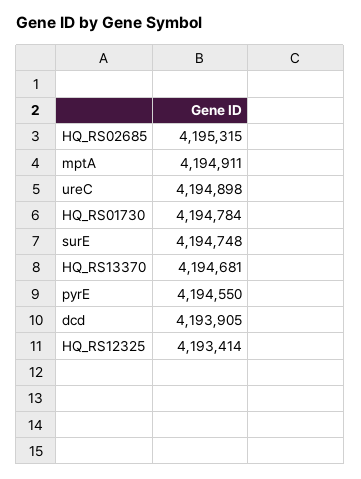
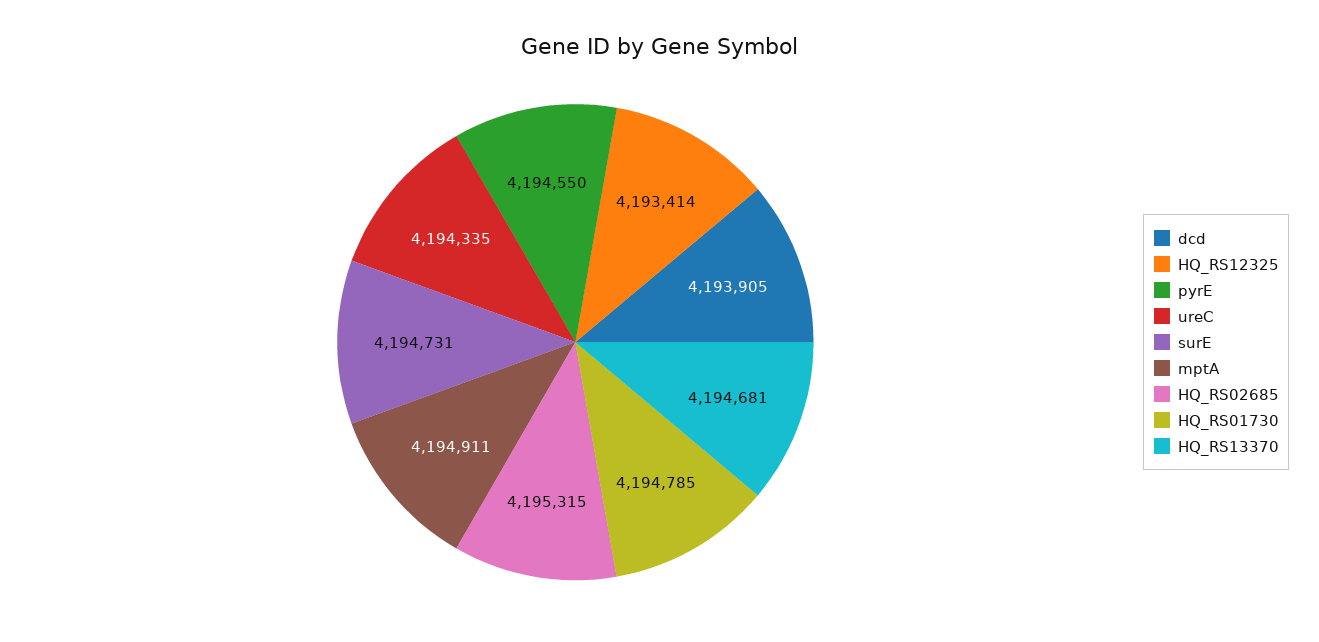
  {
    "HQ_RS02685": 4195315,
    "mptA": 4194911,
-   "ureC": 4194898,
+   "ureC": 4194335,
-   "HQ_RS01730": 4194784,
+   "HQ_RS01730": 4194785,
-   "surE": 4194748,
+   "surE": 4194731,
    "HQ_RS13370": 4194681,
    "pyrE": 4194550,
    "dcd": 4193905,
    "HQ_RS12325": 4193414
  }

